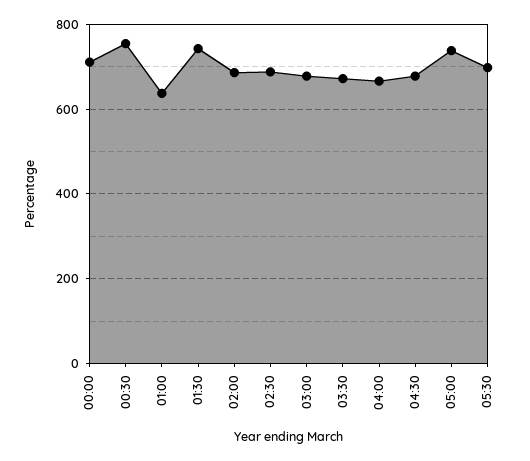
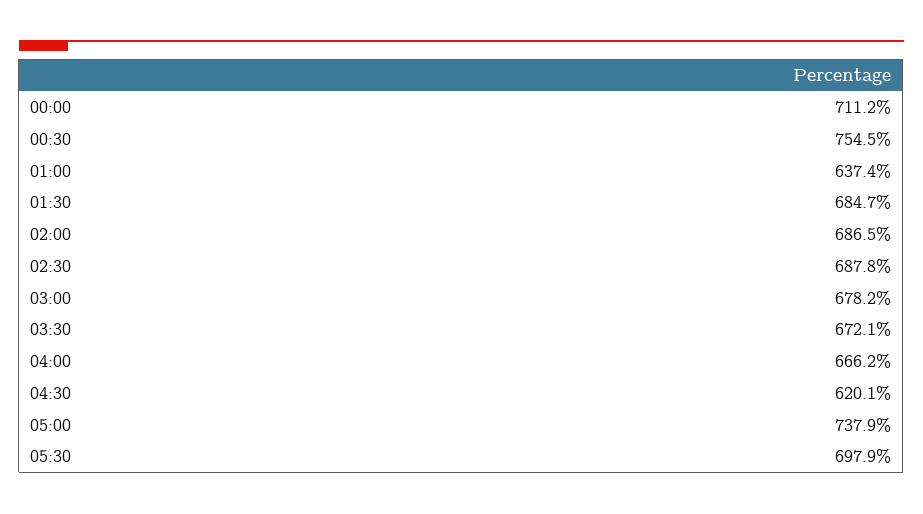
  {
    "00:00": 711.2,
    "00:30": 754.5,
    "01:00": 637.4,
-   "01:30": 740,
+   "01:30": 684.7,
    "02:00": 686.5,
    "02:30": 687.8,
    "03:00": 678.2,
    "03:30": 672.1,
    "04:00": 666.2,
-   "04:30": 680,
+   "04:30": 620.1,
    "05:00": 737.9,
    "05:30": 697.9
  }

